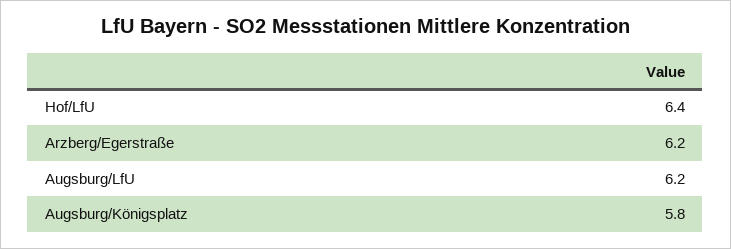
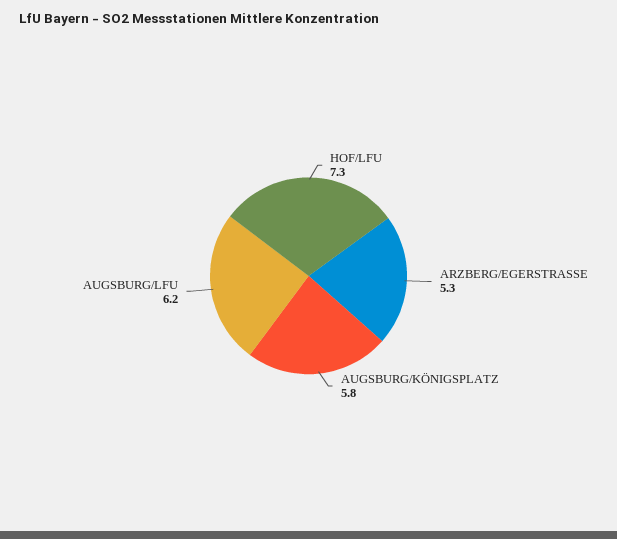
  {
-   "Hof/LfU": 6.4,
+   "Hof/LfU": 7.3,
-   "Arzberg/Egerstraße": 6.2,
+   "Arzberg/Egerstraße": 5.3,
    "Augsburg/LfU": 6.2,
    "Augsburg/Königsplatz": 5.8
  }

